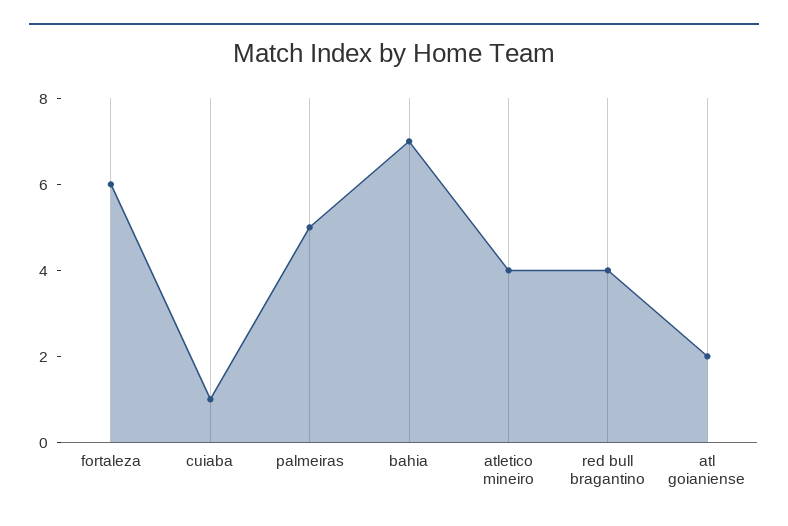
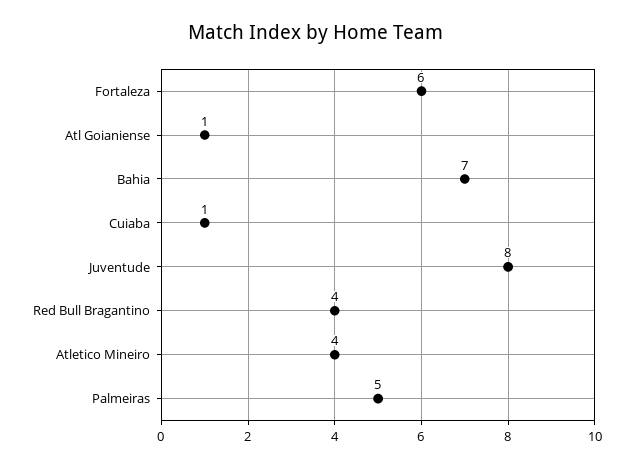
  {
    "fortaleza": 6,
    "cuiaba": 1,
    "palmeiras": 5,
    "bahia": 7,
    "atletico mineiro": 4,
    "red bull bragantino": 4,
-   "atl goianiense": 2
+   "atl goianiense": 1,
+   "Juventude": 8
  }

